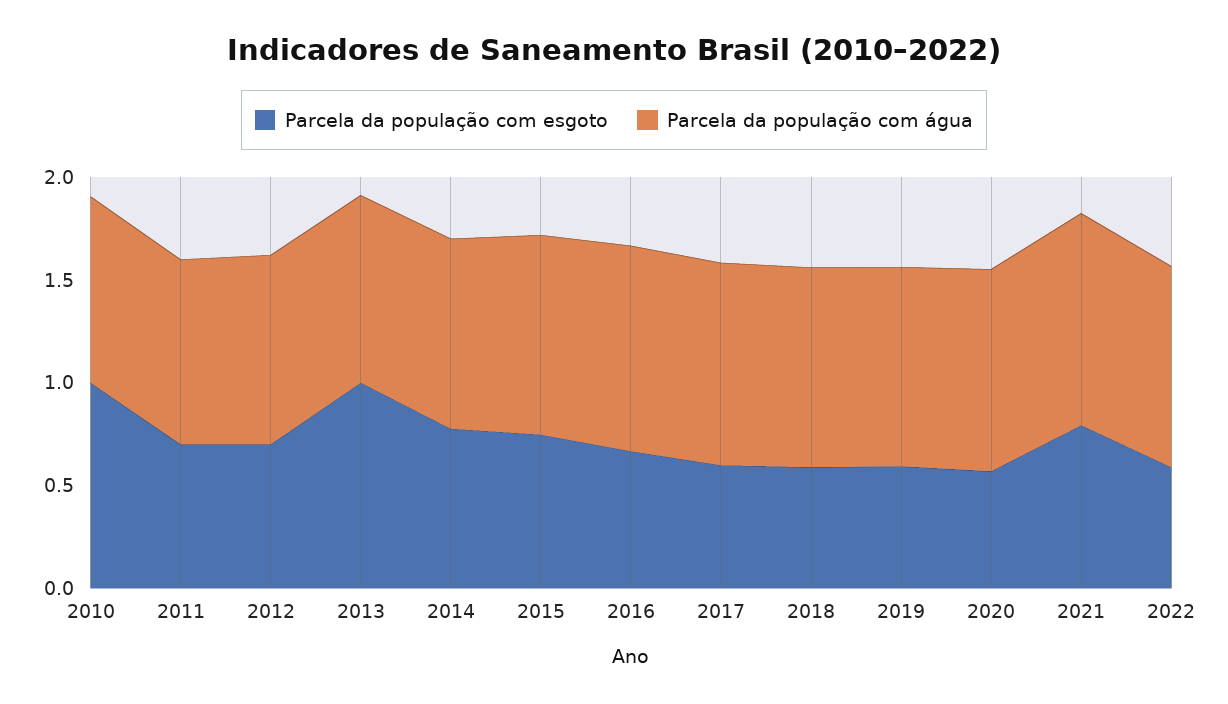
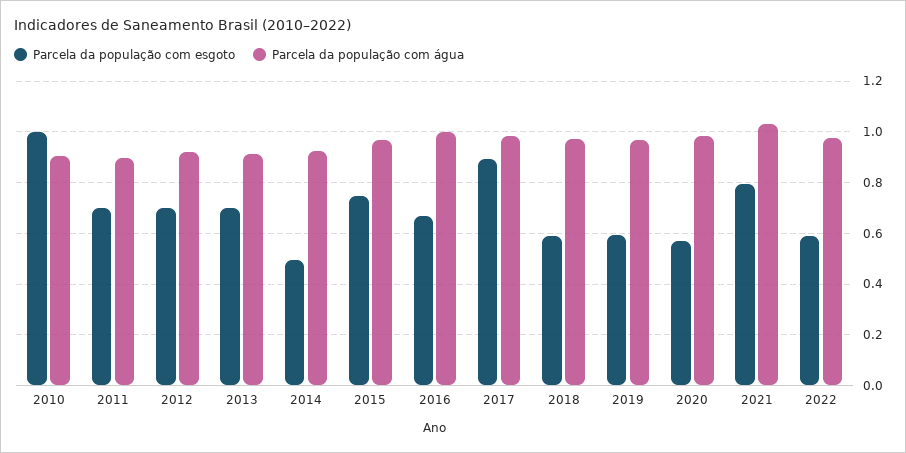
  {
    "Parcela da população com esgoto": {
      "2010": 1,
      "2011": 0.7,
      "2012": 0.7,
-     "2013": 1,
+     "2013": 0.7,
-     "2014": 0.8,
+     "2014": 0.5,
      "2015": 0.75,
      "2016": 0.675,
-     "2017": 0.6,
+     "2017": 0.9,
      "2018": 0.6,
      "2019": 0.6,
      "2020": 0.575,
      "2021": 0.8,
      "2022": 0.6
    },
    "Parcela da população com água": {
      "2010": 0.9,
      "2011": 0.9,
      "2012": 0.925,
      "2013": 0.9,
      "2014": 0.925,
      "2015": 0.975,
      "2016": 1,
      "2017": 0.975,
      "2018": 0.975,
      "2019": 0.975,
      "2020": 0.975,
      "2021": 1.025,
      "2022": 0.975
    }
  }

